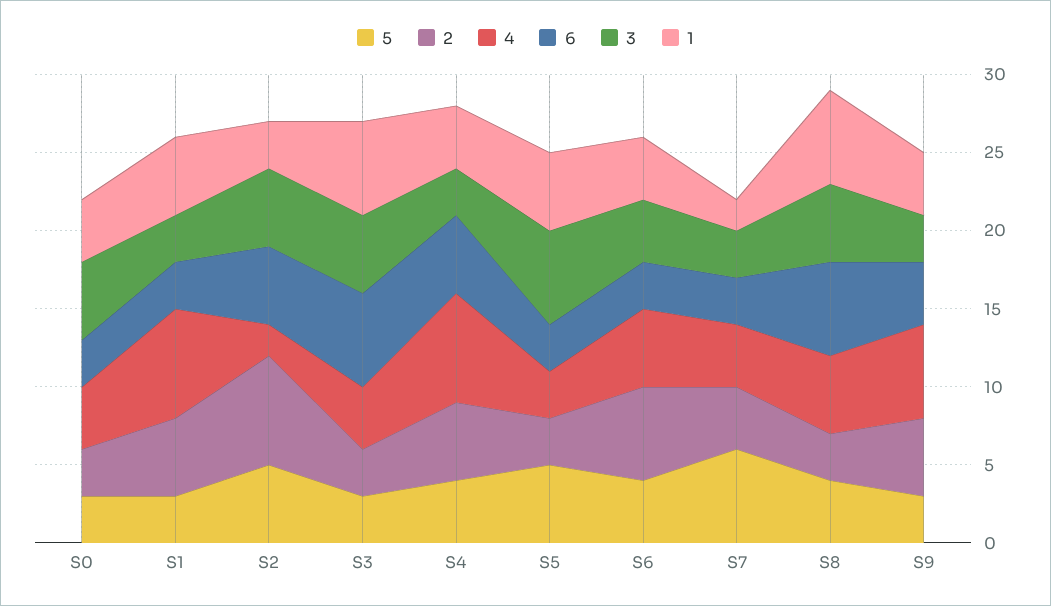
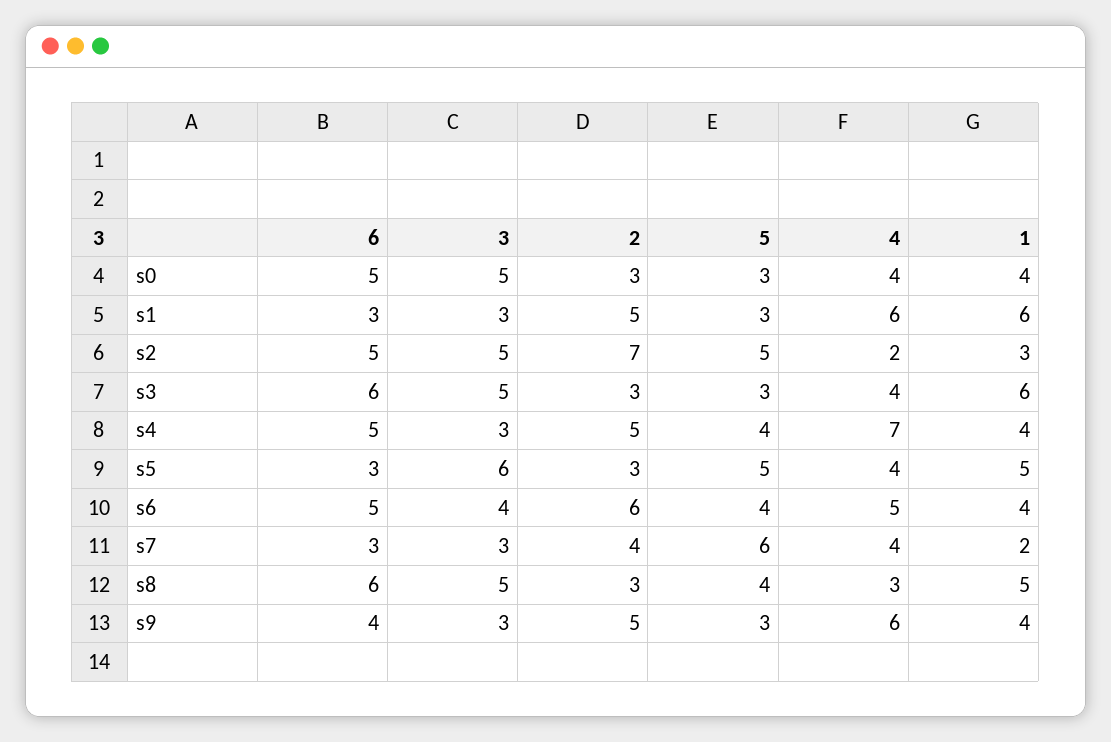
  {
    "5": {
      "S0": 3,
      "S1": 3,
      "S2": 5,
      "S3": 3,
      "S4": 4,
      "S5": 5,
      "S6": 4,
      "S7": 6,
      "S8": 4,
      "S9": 3
    },
    "2": {
      "S0": 3,
      "S1": 5,
      "S2": 7,
      "S3": 3,
      "S4": 5,
      "S5": 3,
      "S6": 6,
      "S7": 4,
      "S8": 3,
      "S9": 5
    },
    "4": {
      "S0": 4,
-     "S1": 7,
+     "S1": 6,
      "S2": 2,
      "S3": 4,
      "S4": 7,
-     "S5": 3,
+     "S5": 4,
      "S6": 5,
      "S7": 4,
-     "S8": 5,
+     "S8": 3,
      "S9": 6
    },
    "6": {
-     "S0": 3,
+     "S0": 5,
      "S1": 3,
      "S2": 5,
      "S3": 6,
      "S4": 5,
      "S5": 3,
-     "S6": 3,
+     "S6": 5,
      "S7": 3,
      "S8": 6,
      "S9": 4
    },
    "3": {
      "S0": 5,
      "S1": 3,
      "S2": 5,
      "S3": 5,
      "S4": 3,
      "S5": 6,
      "S6": 4,
      "S7": 3,
      "S8": 5,
      "S9": 3
    },
    "1": {
      "S0": 4,
-     "S1": 5,
+     "S1": 6,
      "S2": 3,
      "S3": 6,
      "S4": 4,
      "S5": 5,
      "S6": 4,
      "S7": 2,
-     "S8": 6,
+     "S8": 5,
      "S9": 4
    }
  }

